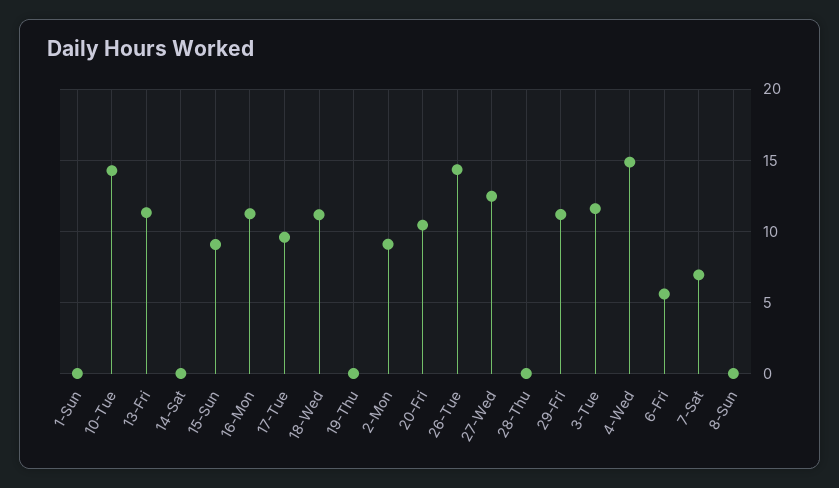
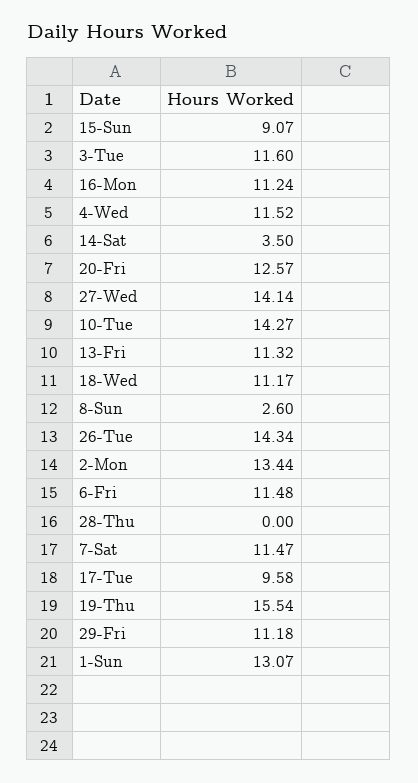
  {
-   "1-Sun": 0,
+   "1-Sun": 13.07,
    "10-Tue": 14.27,
    "13-Fri": 11.32,
-   "14-Sat": 0,
+   "14-Sat": 3.5,
    "15-Sun": 9.07,
    "16-Mon": 11.24,
    "17-Tue": 9.58,
    "18-Wed": 11.17,
-   "19-Thu": 0,
+   "19-Thu": 15.54,
-   "2-Mon": 9,
+   "2-Mon": 13.44,
-   "20-Fri": 10.5,
+   "20-Fri": 12.57,
    "26-Tue": 14.34,
-   "27-Wed": 12.5,
+   "27-Wed": 14.14,
    "28-Thu": 0,
    "29-Fri": 11.18,
    "3-Tue": 11.6,
-   "4-Wed": 15,
+   "4-Wed": 11.52,
-   "6-Fri": 5.5,
+   "6-Fri": 11.48,
-   "7-Sat": 7,
+   "7-Sat": 11.47,
-   "8-Sun": 0
+   "8-Sun": 2.6
  }

